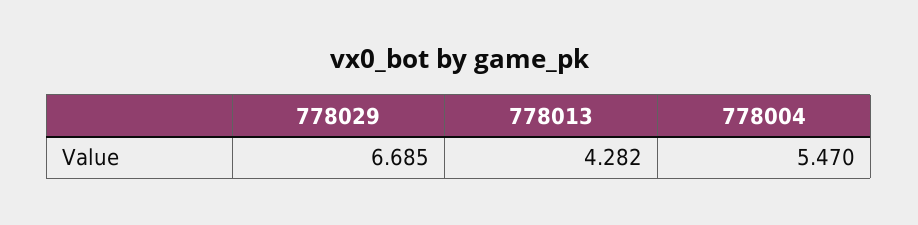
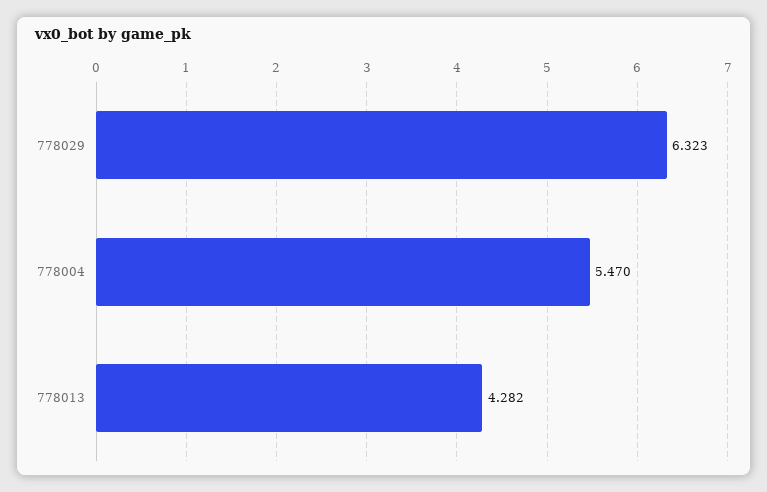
  {
-   "778029": 6.685,
+   "778029": 6.323,
    "778013": 4.282,
    "778004": 5.47
  }

